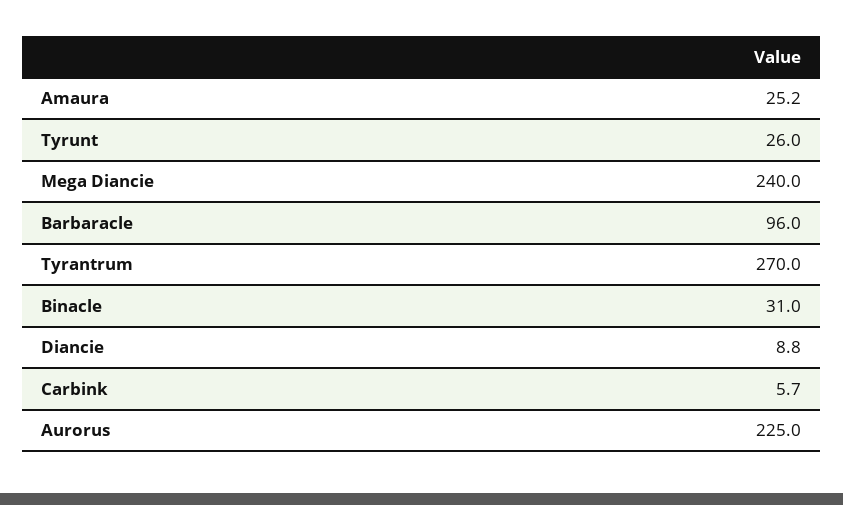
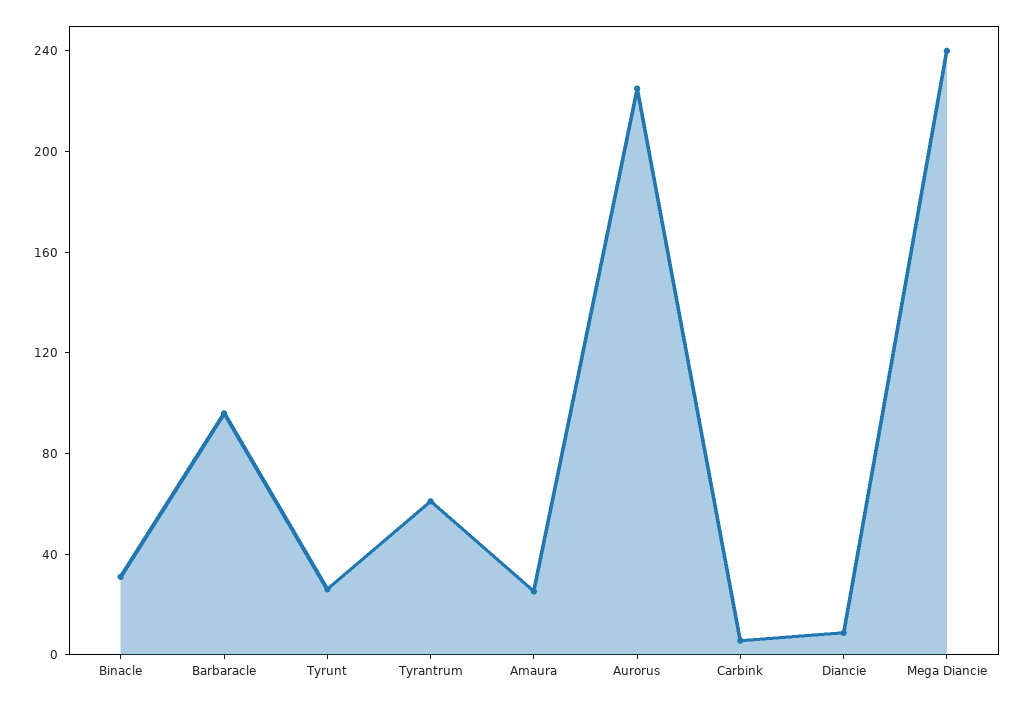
  {
    "Amaura": 25.2,
    "Tyrunt": 26,
    "Mega Diancie": 240,
    "Barbaracle": 96,
-   "Tyrantrum": 270,
+   "Tyrantrum": 60,
    "Binacle": 31,
    "Diancie": 8.8,
    "Carbink": 5.7,
    "Aurorus": 225
  }

